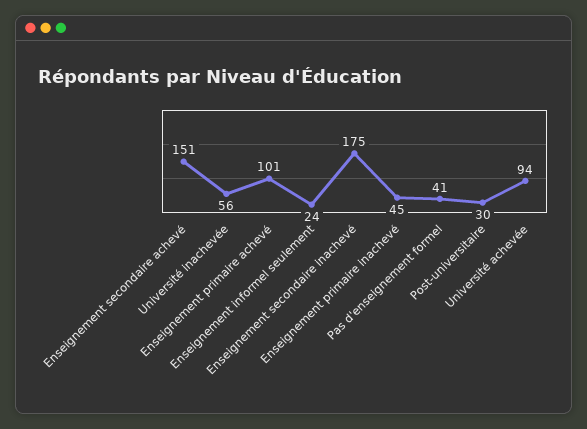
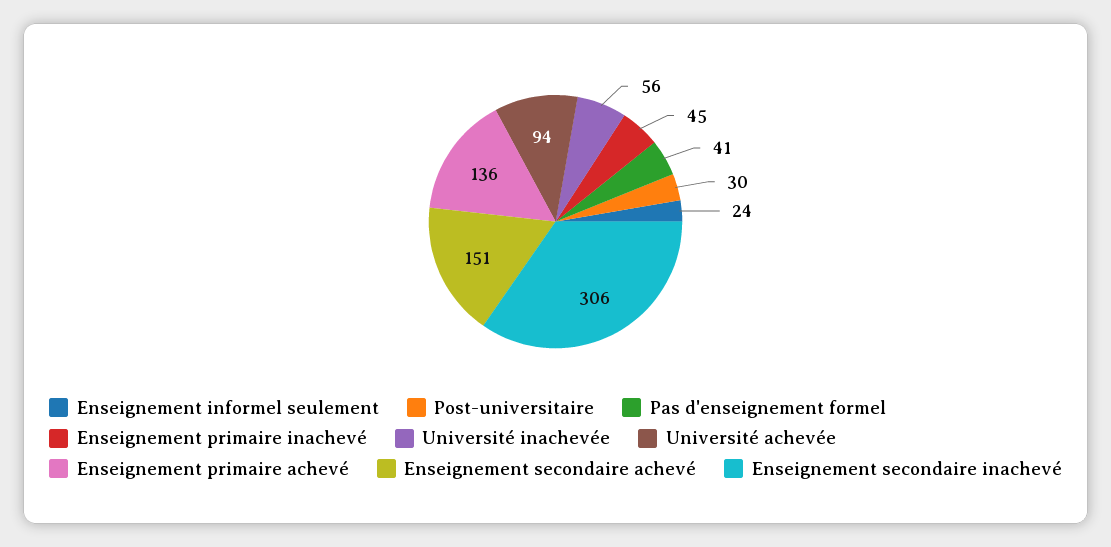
  {
    "Enseignement secondaire achevé": 151,
    "Université inachevée": 56,
-   "Enseignement primaire achevé": 101,
+   "Enseignement primaire achevé": 136,
    "Enseignement informel seulement": 24,
-   "Enseignement secondaire inachevé": 175,
+   "Enseignement secondaire inachevé": 306,
    "Enseignement primaire inachevé": 45,
    "Pas d'enseignement formel": 41,
    "Post-universitaire": 30,
    "Université achevée": 94
  }

